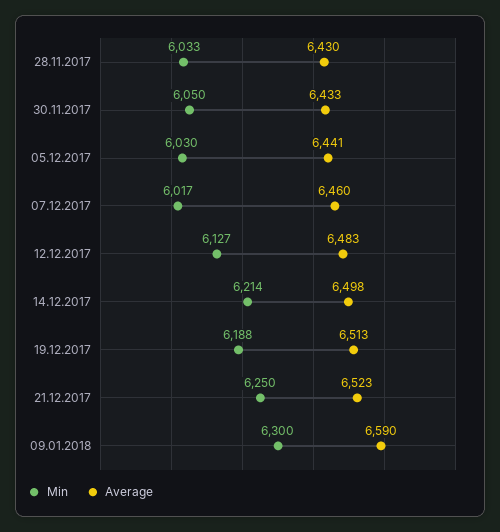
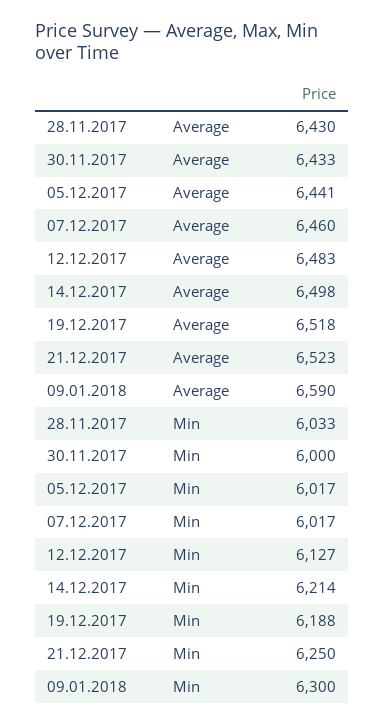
  {
    "Min": {
      "28.11.2017": 6033,
-     "30.11.2017": 6050,
+     "30.11.2017": 6000,
-     "05.12.2017": 6030,
+     "05.12.2017": 6017,
      "07.12.2017": 6017,
      "12.12.2017": 6127,
      "14.12.2017": 6214,
      "19.12.2017": 6188,
      "21.12.2017": 6250,
      "09.01.2018": 6300
    },
    "Average": {
      "28.11.2017": 6430,
      "30.11.2017": 6433,
      "05.12.2017": 6441,
      "07.12.2017": 6460,
      "12.12.2017": 6483,
      "14.12.2017": 6498,
-     "19.12.2017": 6513,
+     "19.12.2017": 6518,
      "21.12.2017": 6523,
      "09.01.2018": 6590
    }
  }

